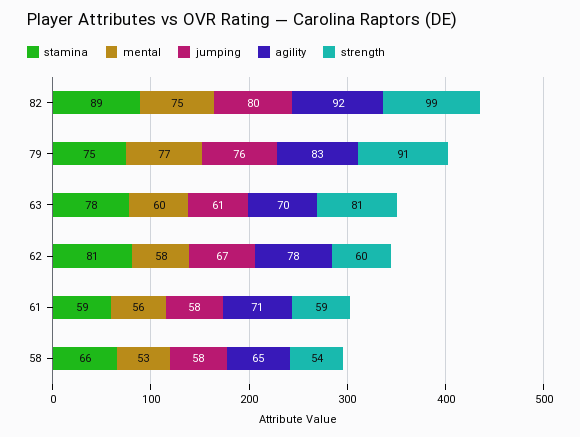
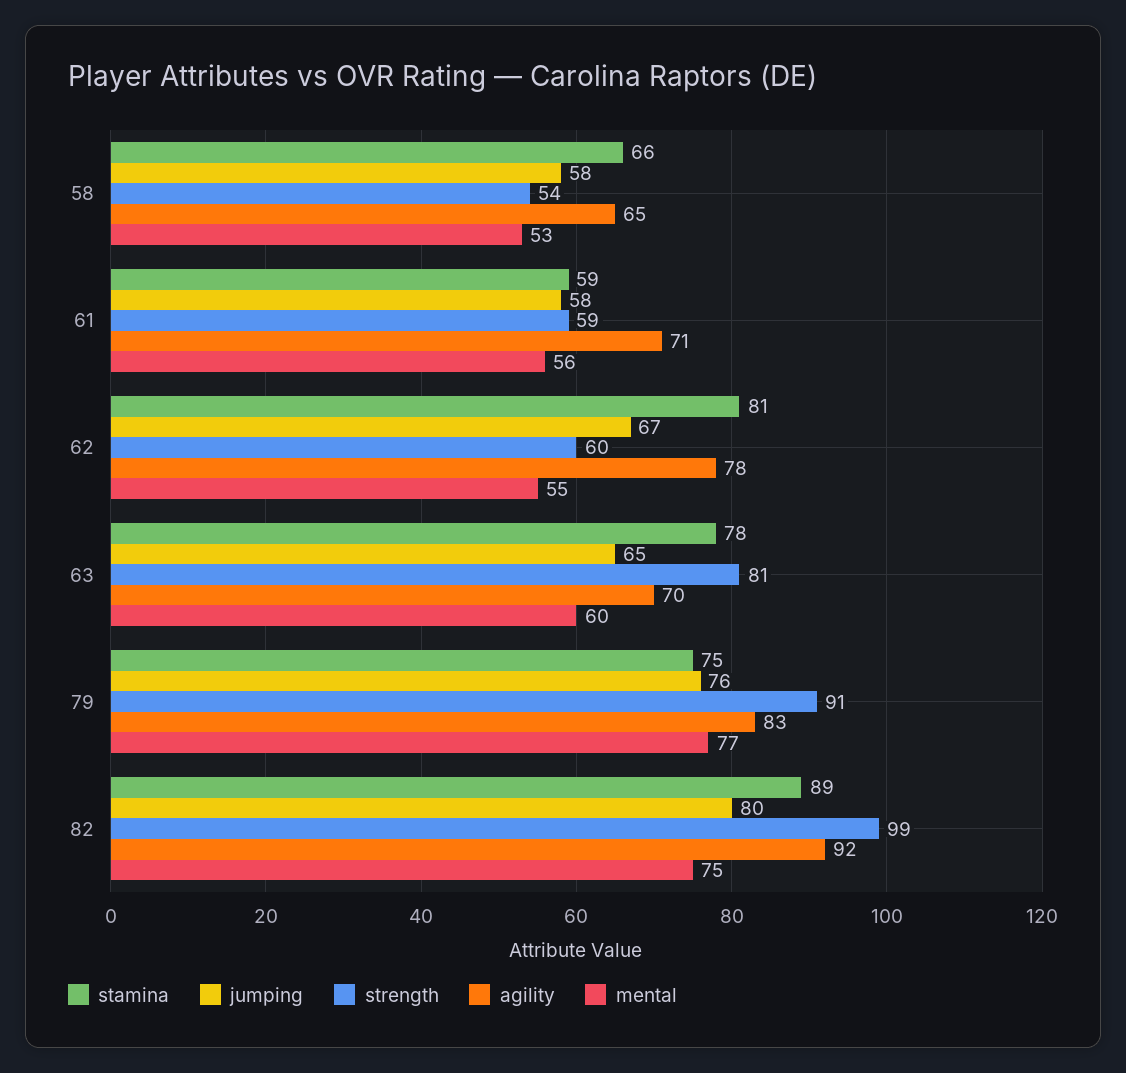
  {
    "stamina": {
      "82": 89,
      "79": 75,
      "63": 78,
      "62": 81,
      "61": 59,
      "58": 66
    },
    "mental": {
      "82": 75,
      "79": 77,
      "63": 60,
-     "62": 58,
+     "62": 55,
      "61": 56,
      "58": 53
    },
    "jumping": {
      "82": 80,
      "79": 76,
-     "63": 61,
+     "63": 65,
      "62": 67,
      "61": 58,
      "58": 58
    },
    "agility": {
      "82": 92,
      "79": 83,
      "63": 70,
      "62": 78,
      "61": 71,
      "58": 65
    },
    "strength": {
      "82": 99,
      "79": 91,
      "63": 81,
      "62": 60,
      "61": 59,
      "58": 54
    }
  }

